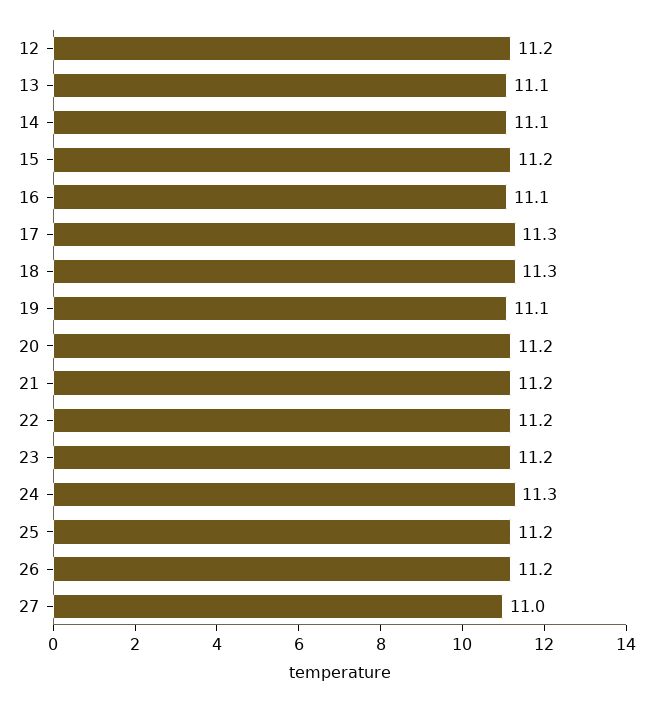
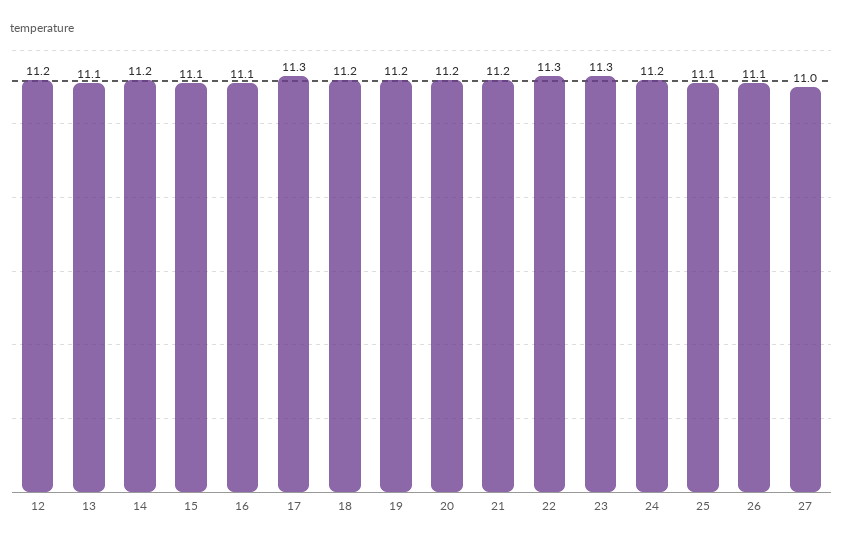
  {
    "12": 11.2,
    "13": 11.1,
-   "14": 11.1,
+   "14": 11.2,
-   "15": 11.2,
+   "15": 11.1,
    "16": 11.1,
    "17": 11.3,
-   "18": 11.3,
+   "18": 11.2,
-   "19": 11.1,
+   "19": 11.2,
    "20": 11.2,
    "21": 11.2,
-   "22": 11.2,
+   "22": 11.3,
-   "23": 11.2,
+   "23": 11.3,
-   "24": 11.3,
+   "24": 11.2,
-   "25": 11.2,
+   "25": 11.1,
-   "26": 11.2,
+   "26": 11.1,
    "27": 11
  }

